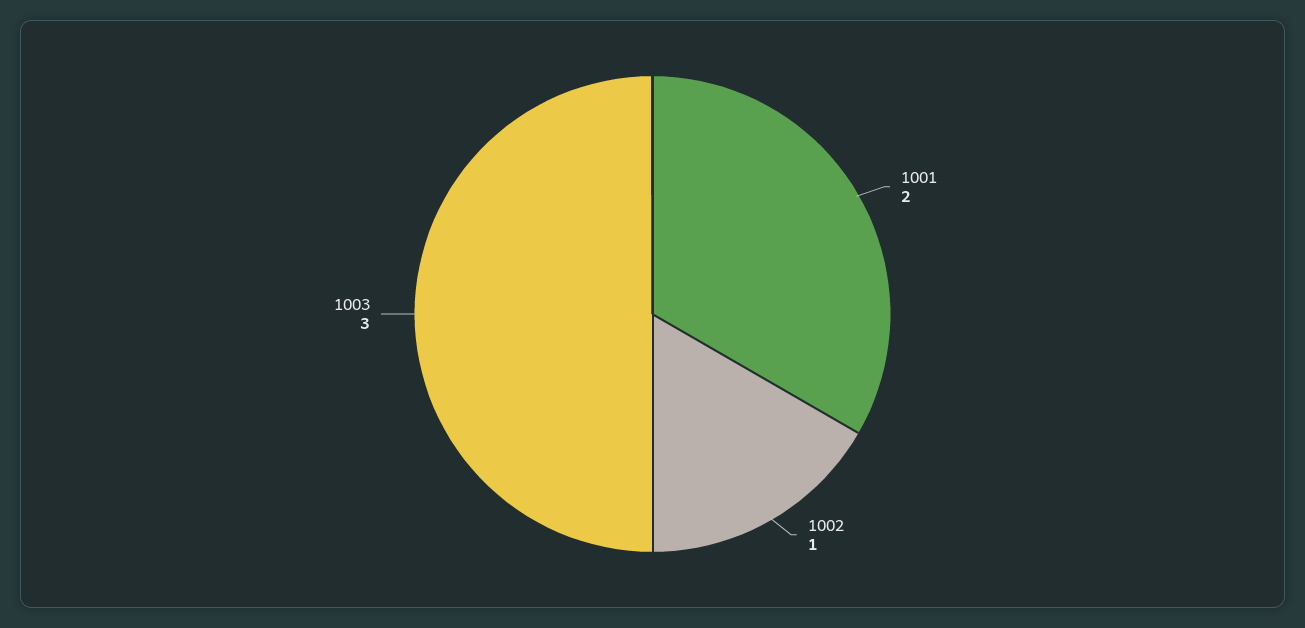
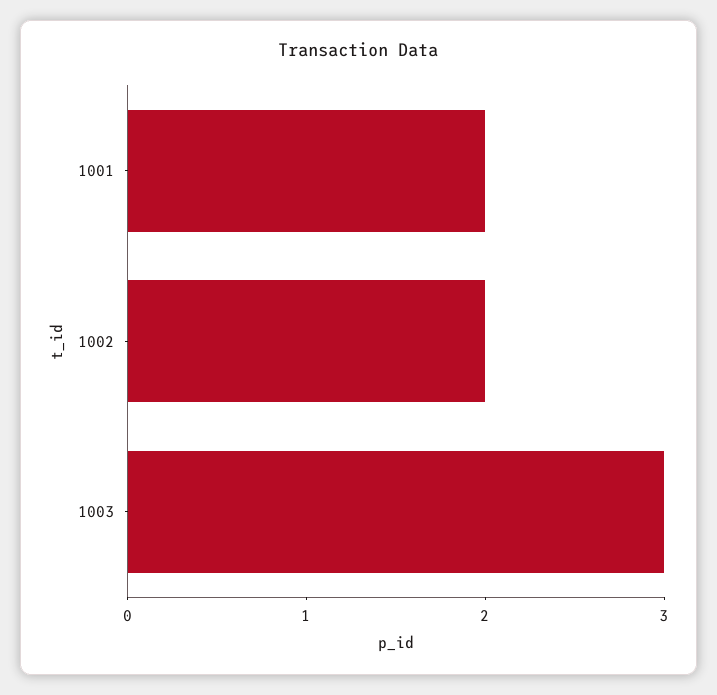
  {
    "1001": 2,
-   "1002": 1,
+   "1002": 2,
    "1003": 3
  }

